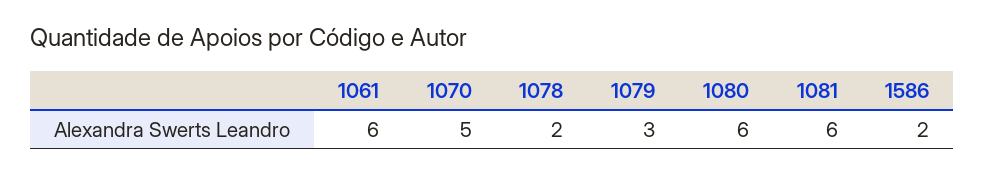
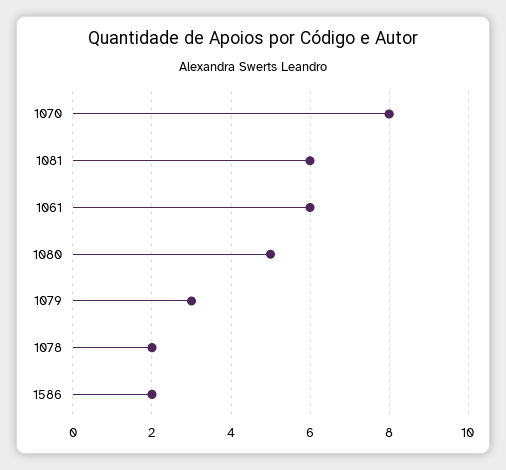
  {
    "1061": 6,
-   "1070": 5,
+   "1070": 8,
    "1078": 2,
    "1079": 3,
-   "1080": 6,
+   "1080": 5,
    "1081": 6,
    "1586": 2
  }

